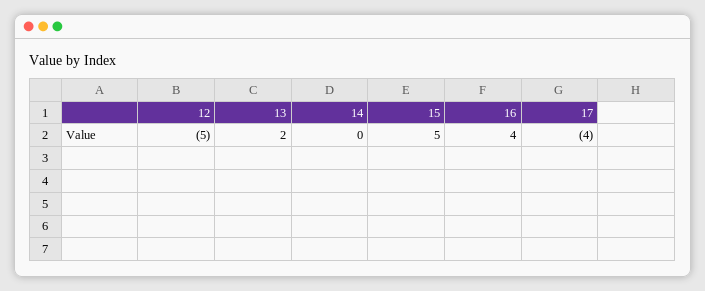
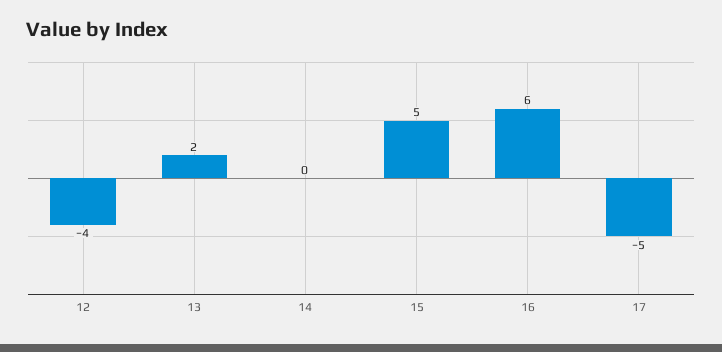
  {
-   "12": -5,
+   "12": -4,
    "13": 2,
    "14": 0,
    "15": 5,
-   "16": 4,
+   "16": 6,
-   "17": -4
+   "17": -5
  }

